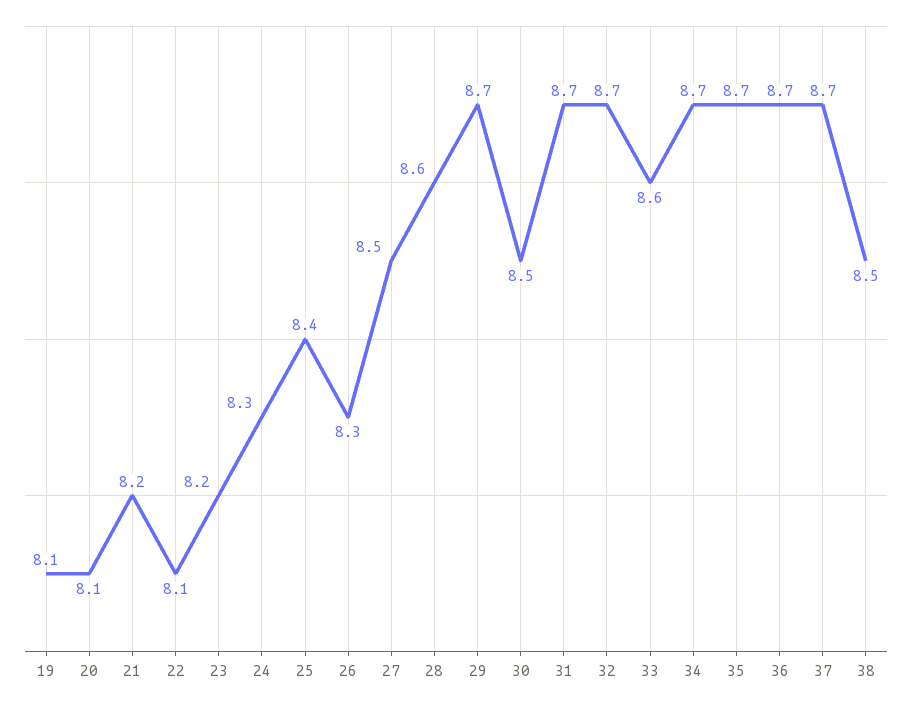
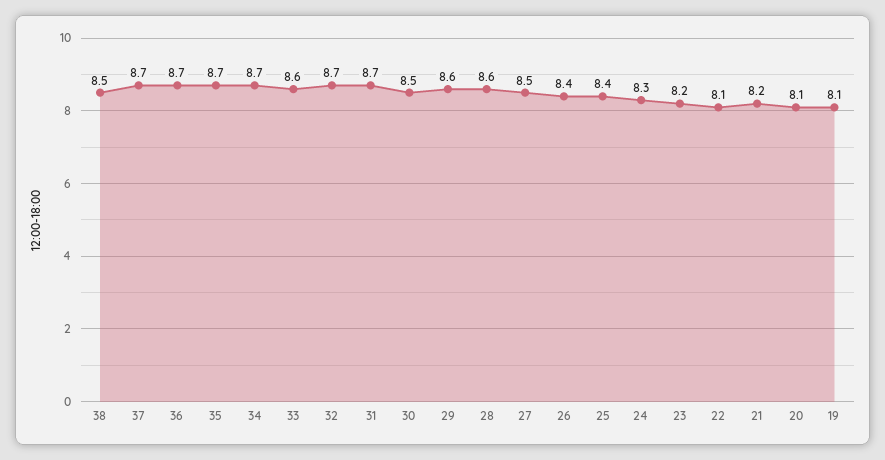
  {
    "19": 8.1,
    "20": 8.1,
    "21": 8.2,
    "22": 8.1,
    "23": 8.2,
    "24": 8.3,
    "25": 8.4,
-   "26": 8.3,
+   "26": 8.4,
    "27": 8.5,
    "28": 8.6,
-   "29": 8.7,
+   "29": 8.6,
    "30": 8.5,
    "31": 8.7,
    "32": 8.7,
    "33": 8.6,
    "34": 8.7,
    "35": 8.7,
    "36": 8.7,
    "37": 8.7,
    "38": 8.5
  }

